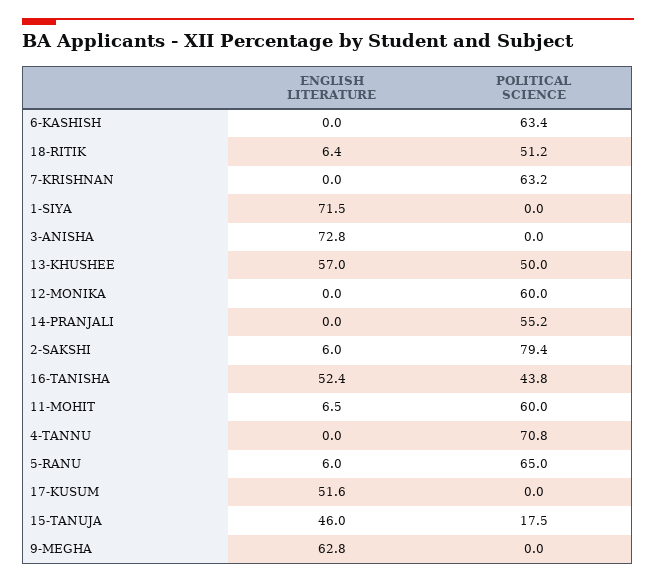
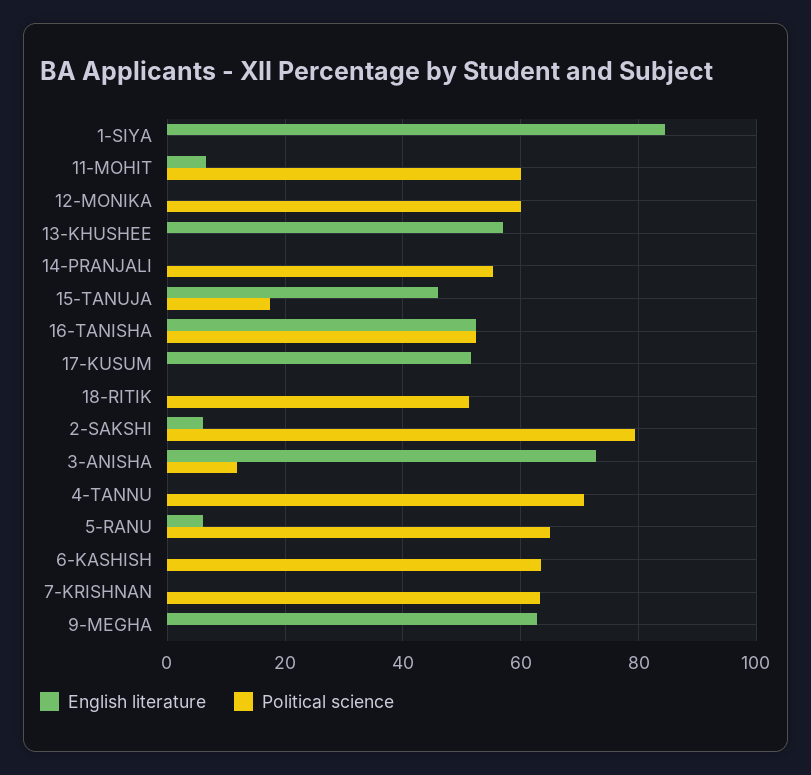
  {
    "ENGLISH LITERATURE": {
      "6-KASHISH": 0,
-     "18-RITIK": 6.4,
+     "18-RITIK": 0,
      "7-KRISHNAN": 0,
-     "1-SIYA": 71.5,
+     "1-SIYA": 84,
      "3-ANISHA": 72.8,
      "13-KHUSHEE": 57,
      "12-MONIKA": 0,
      "14-PRANJALI": 0,
      "2-SAKSHI": 6,
      "16-TANISHA": 52.4,
      "11-MOHIT": 6.5,
      "4-TANNU": 0,
      "5-RANU": 6,
      "17-KUSUM": 51.6,
      "15-TANUJA": 46,
      "9-MEGHA": 62.8
    },
    "POLITICAL SCIENCE": {
      "6-KASHISH": 63.4,
      "18-RITIK": 51.2,
      "7-KRISHNAN": 63.2,
      "1-SIYA": 0,
-     "3-ANISHA": 0,
+     "3-ANISHA": 12,
-     "13-KHUSHEE": 50,
+     "13-KHUSHEE": 0,
      "12-MONIKA": 60,
      "14-PRANJALI": 55.2,
      "2-SAKSHI": 79.4,
-     "16-TANISHA": 43.8,
+     "16-TANISHA": 52,
      "11-MOHIT": 60,
      "4-TANNU": 70.8,
      "5-RANU": 65,
      "17-KUSUM": 0,
      "15-TANUJA": 17.5,
      "9-MEGHA": 0
    }
  }

